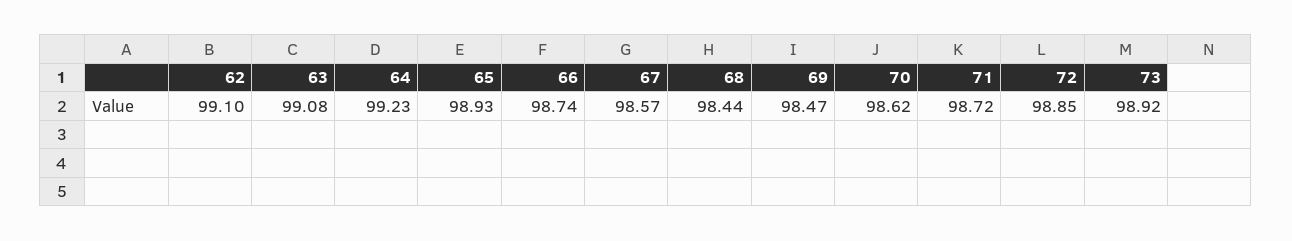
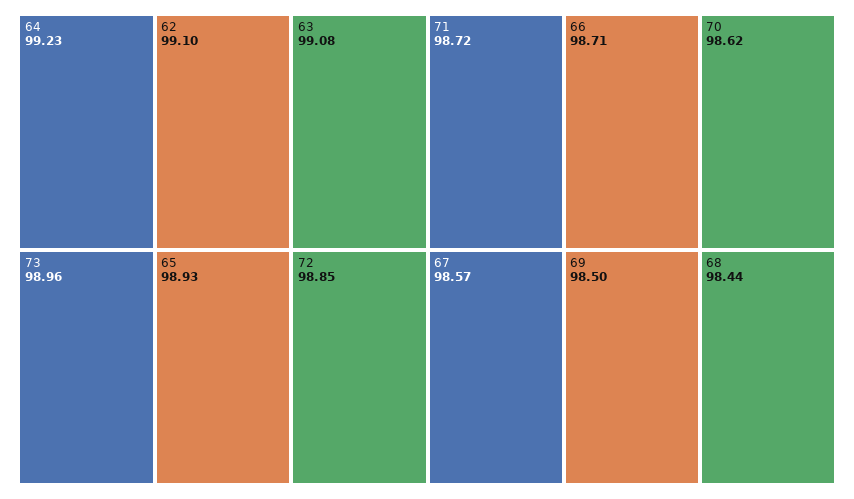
  {
    "62": 99.1,
    "63": 99.08,
    "64": 99.23,
    "65": 98.93,
-   "66": 98.74,
+   "66": 98.71,
    "67": 98.57,
    "68": 98.44,
-   "69": 98.47,
+   "69": 98.5,
    "70": 98.62,
    "71": 98.72,
    "72": 98.85,
-   "73": 98.92
+   "73": 98.96
  }

